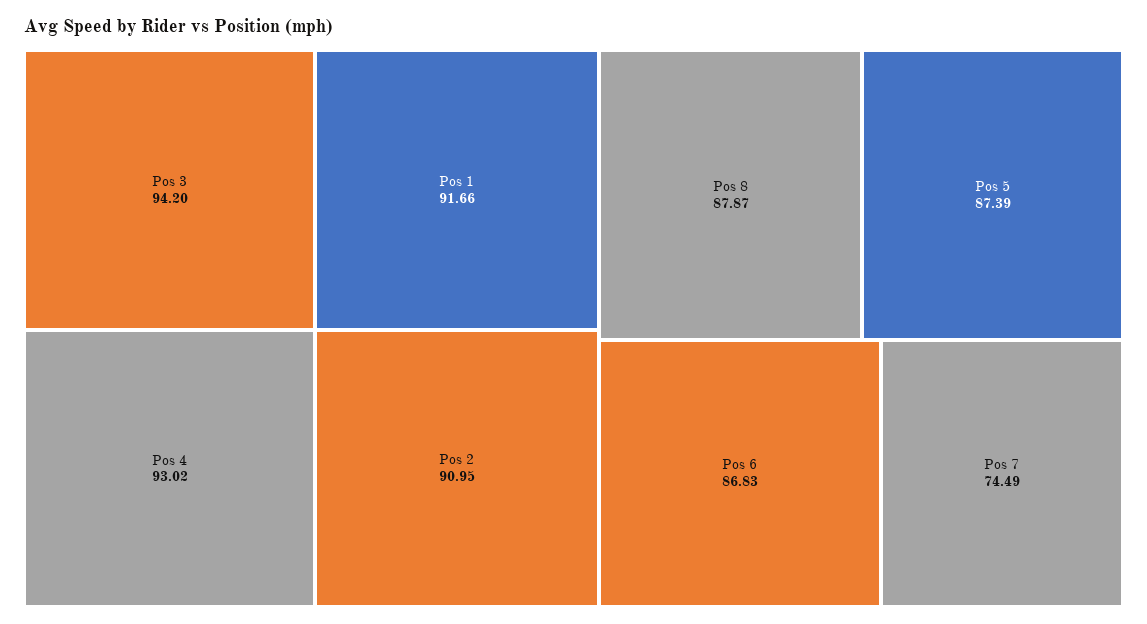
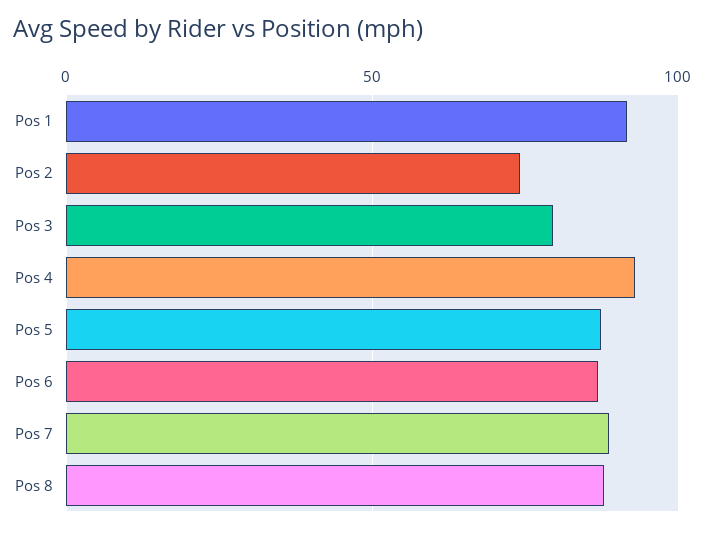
  {
-   "Pos 3": 94.2,
+   "Pos 3": 80,
    "Pos 4": 93.02,
    "Pos 1": 91.66,
-   "Pos 2": 90.95,
+   "Pos 2": 75,
    "Pos 8": 87.87,
    "Pos 5": 87.39,
    "Pos 6": 86.83,
-   "Pos 7": 74.49
+   "Pos 7": 90
  }

